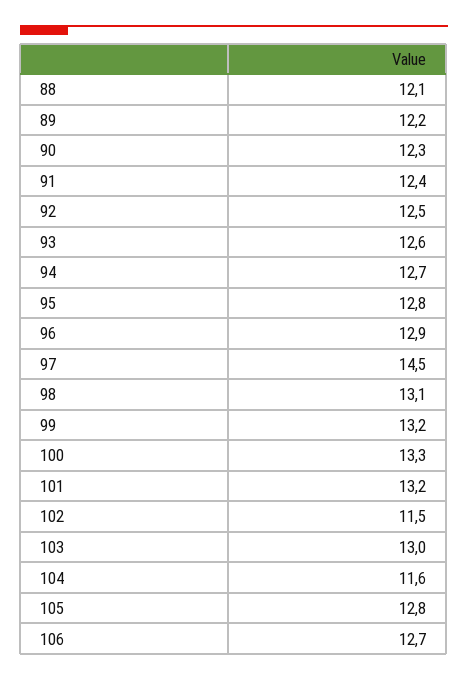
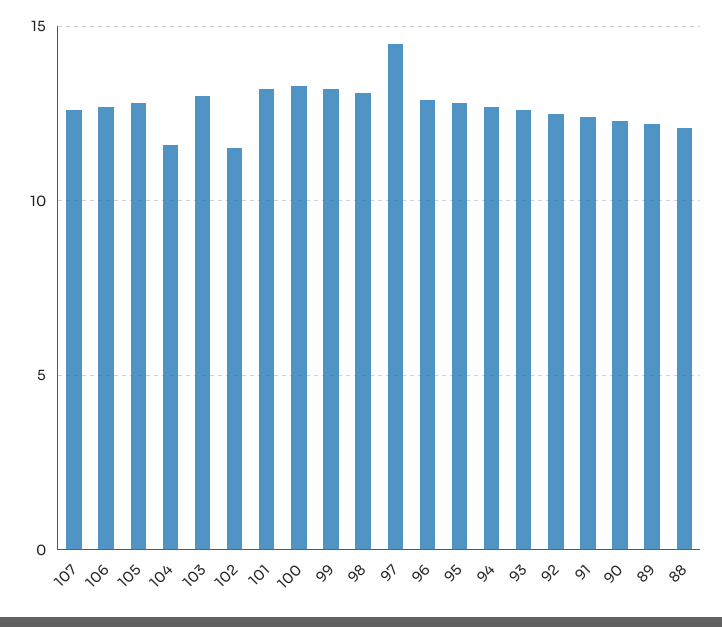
  {
    "88": 12.1,
    "89": 12.2,
    "90": 12.3,
    "91": 12.4,
    "92": 12.5,
    "93": 12.6,
    "94": 12.7,
    "95": 12.8,
    "96": 12.9,
    "97": 14.5,
    "98": 13.1,
    "99": 13.2,
    "100": 13.3,
    "101": 13.2,
    "102": 11.5,
    "103": 13,
    "104": 11.6,
    "105": 12.8,
-   "106": 12.7
+   "106": 12.7,
+   "107": 12.5
  }

